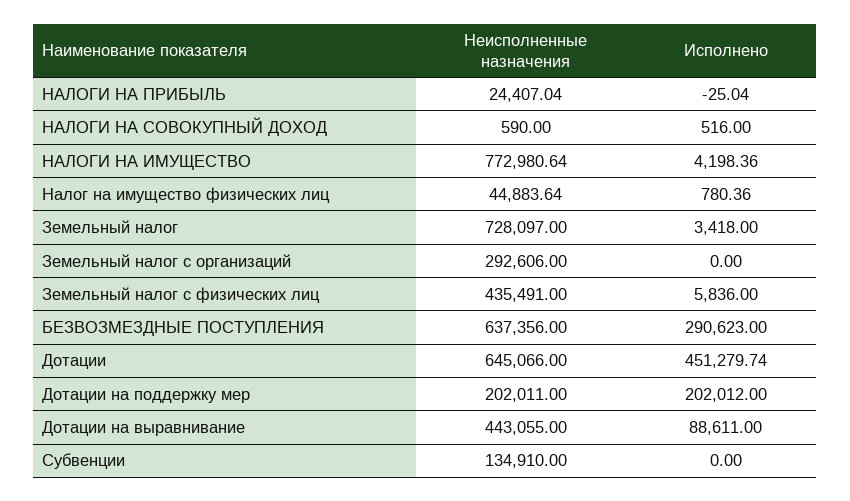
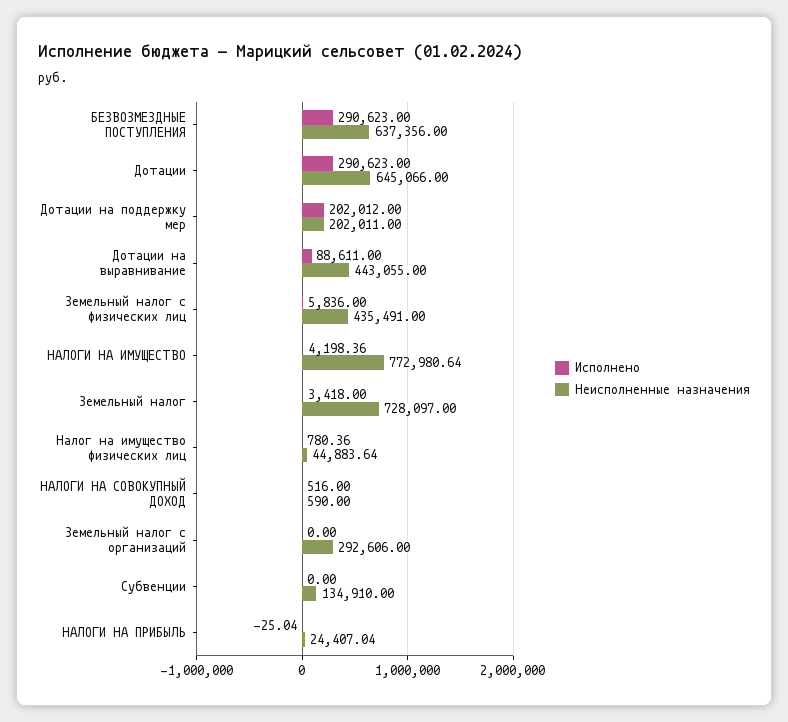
  {
    "Неисполненные назначения": {
      "НАЛОГИ НА ПРИБЫЛЬ": 24407.04,
      "НАЛОГИ НА СОВОКУПНЫЙ ДОХОД": 590,
      "НАЛОГИ НА ИМУЩЕСТВО": 772980.64,
      "Налог на имущество физических лиц": 44883.64,
      "Земельный налог": 728097,
      "Земельный налог с организаций": 292606,
      "Земельный налог с физических лиц": 435491,
      "БЕЗВОЗМЕЗДНЫЕ ПОСТУПЛЕНИЯ": 637356,
      "Дотации": 645066,
      "Дотации на поддержку мер": 202011,
      "Дотации на выравнивание": 443055,
      "Субвенции": 134910
    },
    "Исполнено": {
      "НАЛОГИ НА ПРИБЫЛЬ": -25.04,
      "НАЛОГИ НА СОВОКУПНЫЙ ДОХОД": 516,
      "НАЛОГИ НА ИМУЩЕСТВО": 4198.36,
      "Налог на имущество физических лиц": 780.36,
      "Земельный налог": 3418,
      "Земельный налог с организаций": 0,
      "Земельный налог с физических лиц": 5836,
      "БЕЗВОЗМЕЗДНЫЕ ПОСТУПЛЕНИЯ": 290623,
-     "Дотации": 451279.74,
+     "Дотации": 290623,
      "Дотации на поддержку мер": 202012,
      "Дотации на выравнивание": 88611,
      "Субвенции": 0
    }
  }

